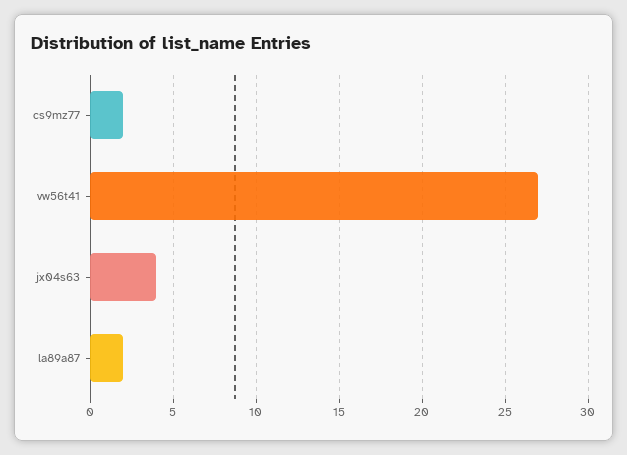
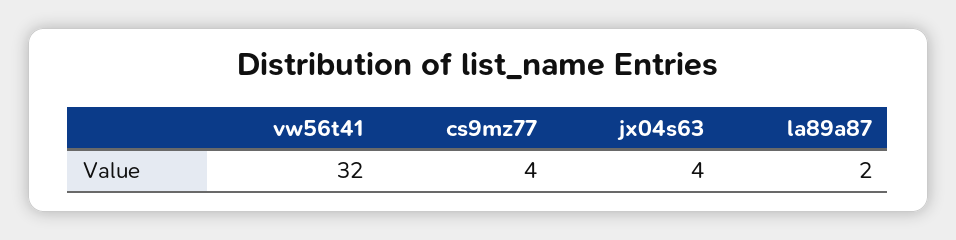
  {
-   "cs9mz77": 2,
+   "cs9mz77": 4,
-   "vw56t41": 27,
+   "vw56t41": 32,
    "jx04s63": 4,
    "la89a87": 2
  }

